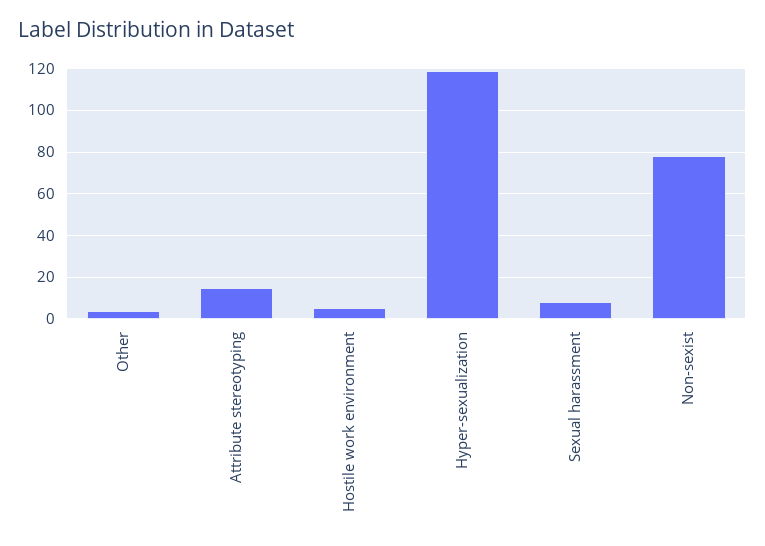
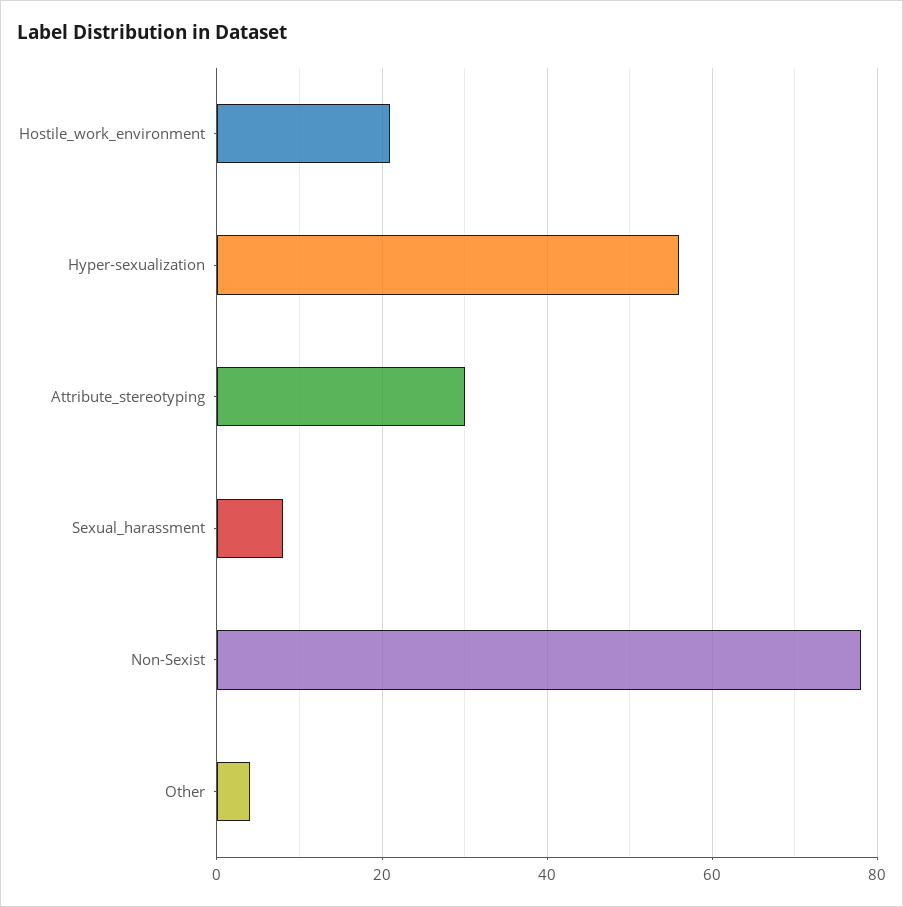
  {
    "Other": 5,
-   "Attribute stereotyping": 15,
+   "Attribute stereotyping": 30,
-   "Hostile work environment": 5,
+   "Hostile work environment": 20,
-   "Hyper-sexualization": 120,
+   "Hyper-sexualization": 55,
    "Sexual harassment": 10,
    "Non-sexist": 80
  }

